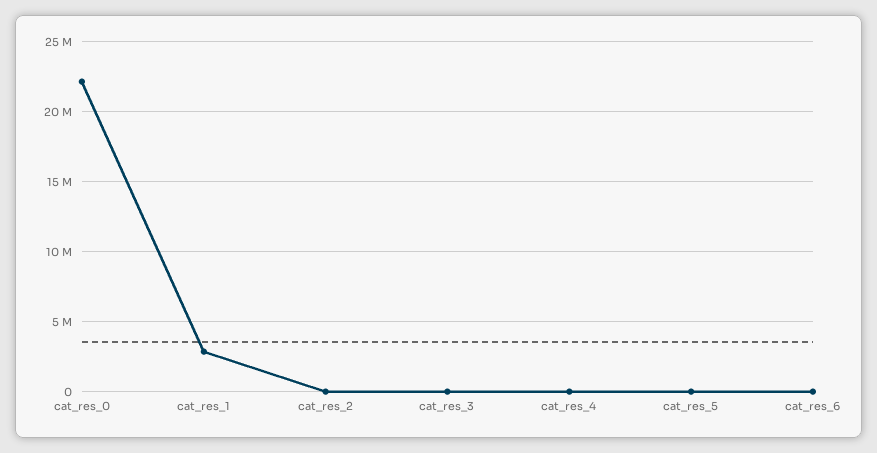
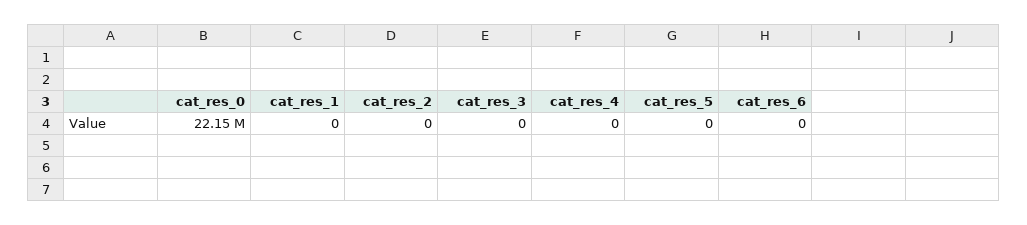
  {
    "cat_res_0": 22150000,
-   "cat_res_1": 3000000,
+   "cat_res_1": 0,
    "cat_res_2": 0,
    "cat_res_3": 0,
    "cat_res_4": 0,
    "cat_res_5": 0,
    "cat_res_6": 0
  }

